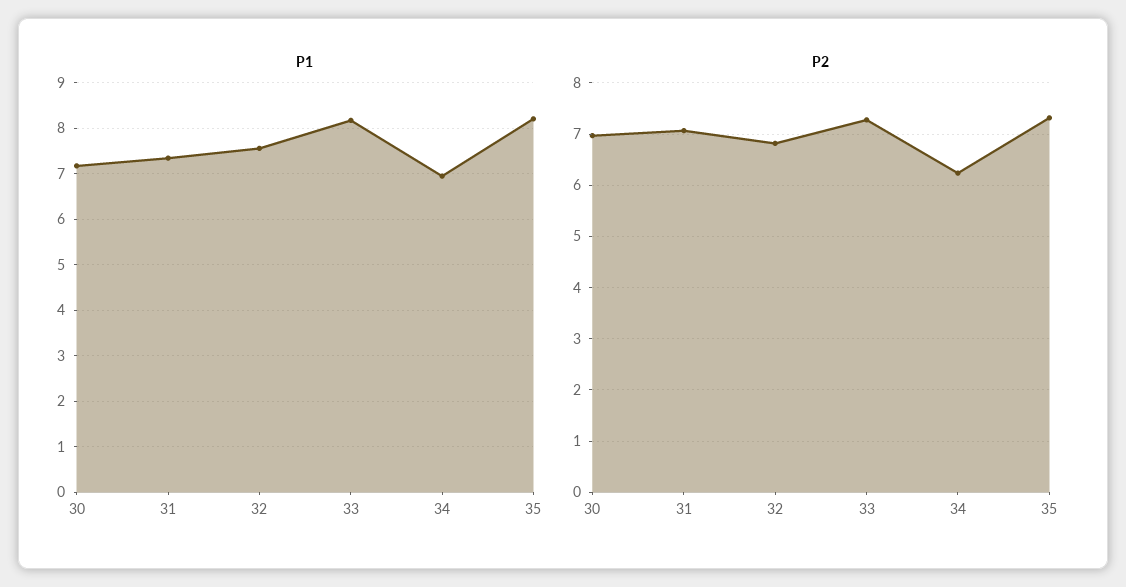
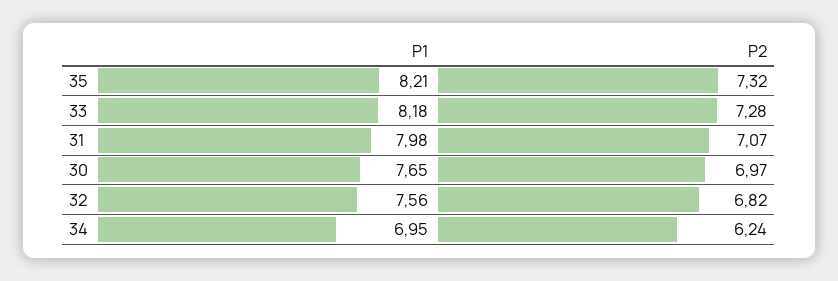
  {
    "P1": {
-     "30": 7.2,
+     "30": 7.65,
-     "31": 7.4,
+     "31": 7.98,
      "32": 7.56,
      "33": 8.18,
      "34": 6.95,
      "35": 8.21
    },
    "P2": {
      "30": 6.97,
      "31": 7.07,
      "32": 6.82,
      "33": 7.28,
      "34": 6.24,
      "35": 7.32
    }
  }

